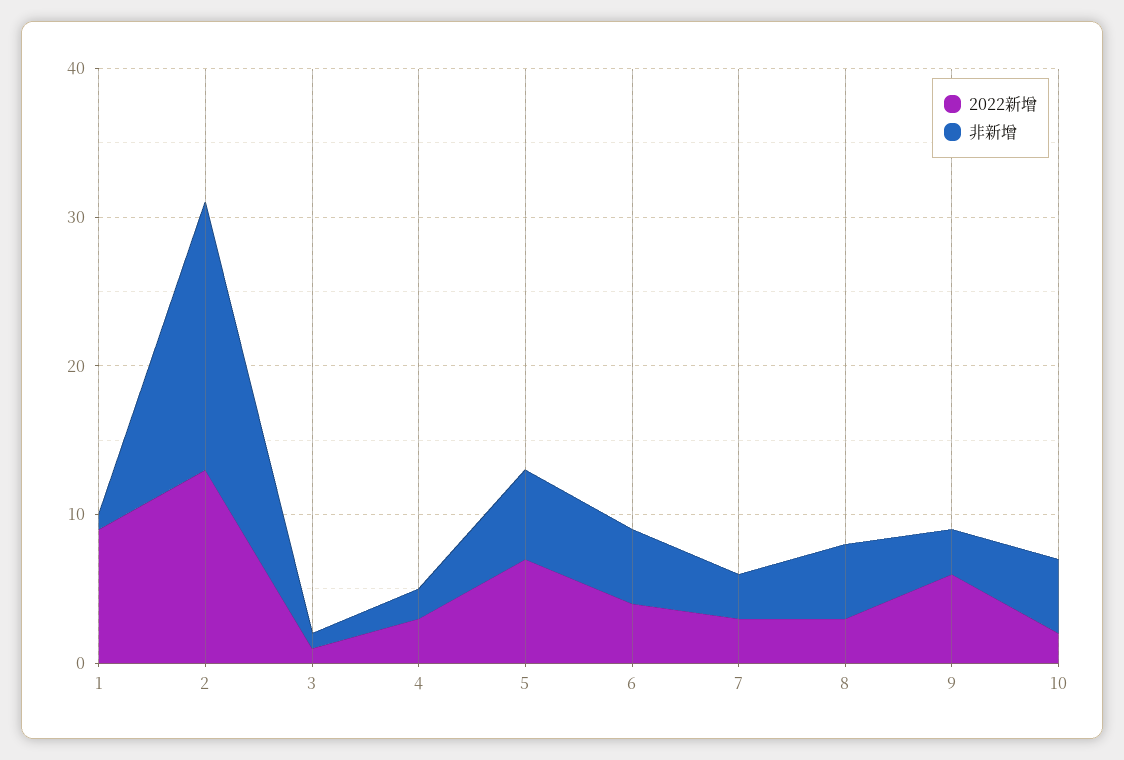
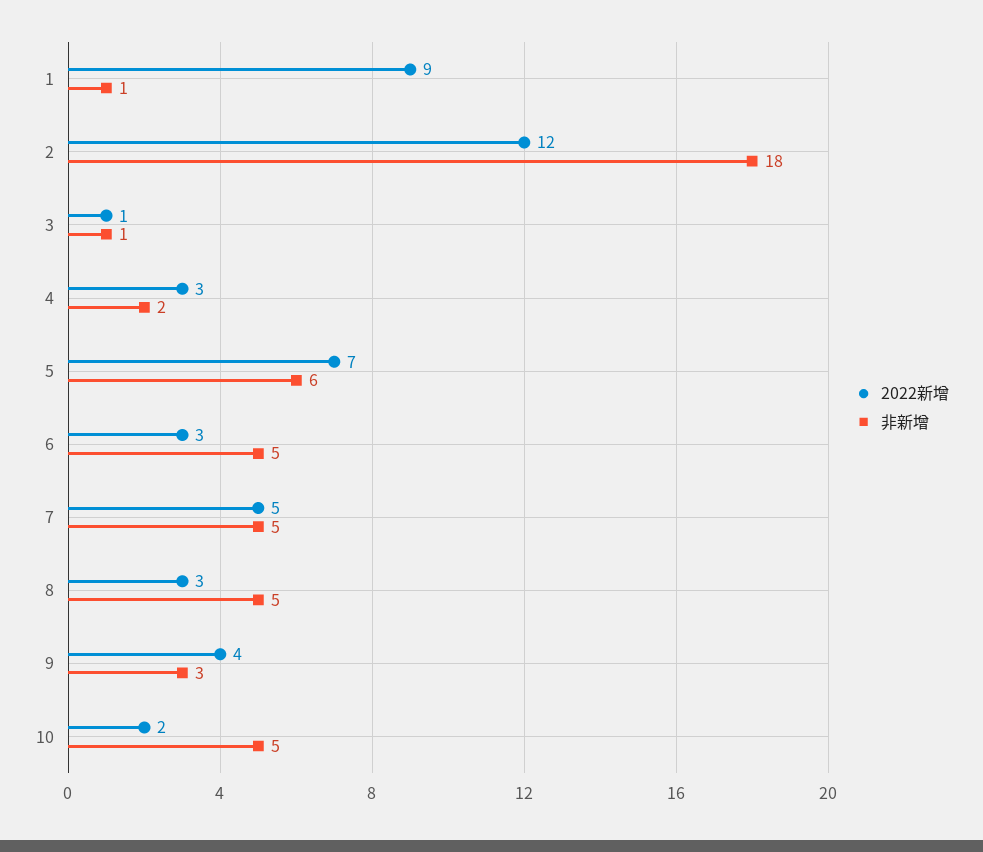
  {
    "2022新增": {
      "1": 9,
-     "2": 13,
+     "2": 12,
      "3": 1,
      "4": 3,
      "5": 7,
-     "6": 4,
+     "6": 3,
-     "7": 3,
+     "7": 5,
      "8": 3,
-     "9": 6,
+     "9": 4,
      "10": 2
    },
    "非新增": {
      "1": 1,
      "2": 18,
      "3": 1,
      "4": 2,
      "5": 6,
      "6": 5,
-     "7": 3,
+     "7": 5,
      "8": 5,
      "9": 3,
      "10": 5
    }
  }

